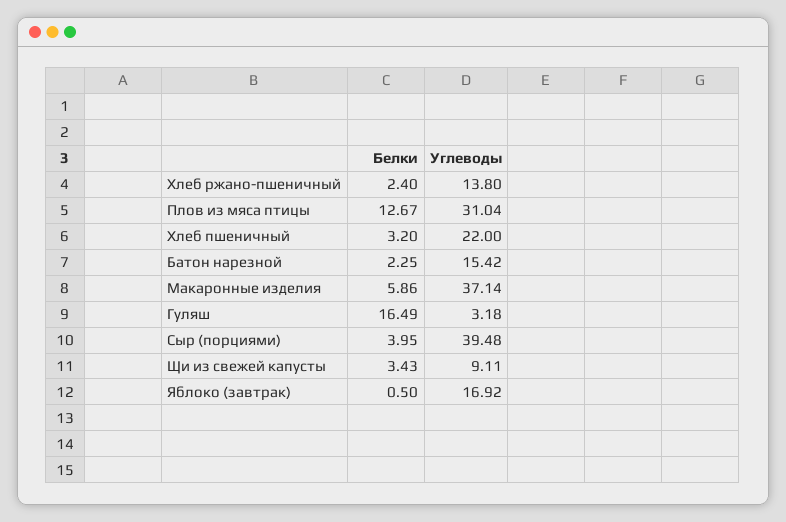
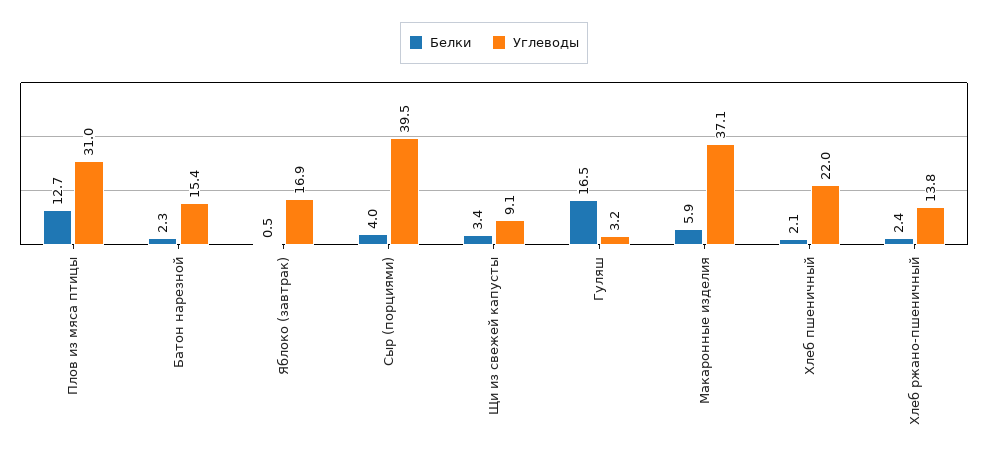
  {
    "Белки": {
      "Хлеб ржано-пшеничный": 2.4,
      "Плов из мяса птицы": 12.67,
-     "Хлеб пшеничный": 3.2,
+     "Хлеб пшеничный": 2.1,
      "Батон нарезной": 2.25,
      "Макаронные изделия": 5.86,
      "Гуляш": 16.49,
      "Сыр (порциями)": 3.95,
      "Щи из свежей капусты": 3.43,
      "Яблоко (завтрак)": 0.5
    },
    "Углеводы": {
      "Хлеб ржано-пшеничный": 13.8,
      "Плов из мяса птицы": 31.04,
      "Хлеб пшеничный": 22,
      "Батон нарезной": 15.42,
      "Макаронные изделия": 37.14,
      "Гуляш": 3.18,
      "Сыр (порциями)": 39.48,
      "Щи из свежей капусты": 9.11,
      "Яблоко (завтрак)": 16.92
    }
  }

